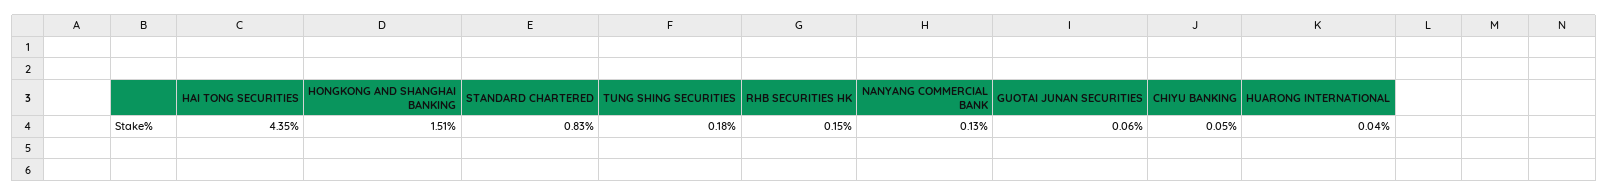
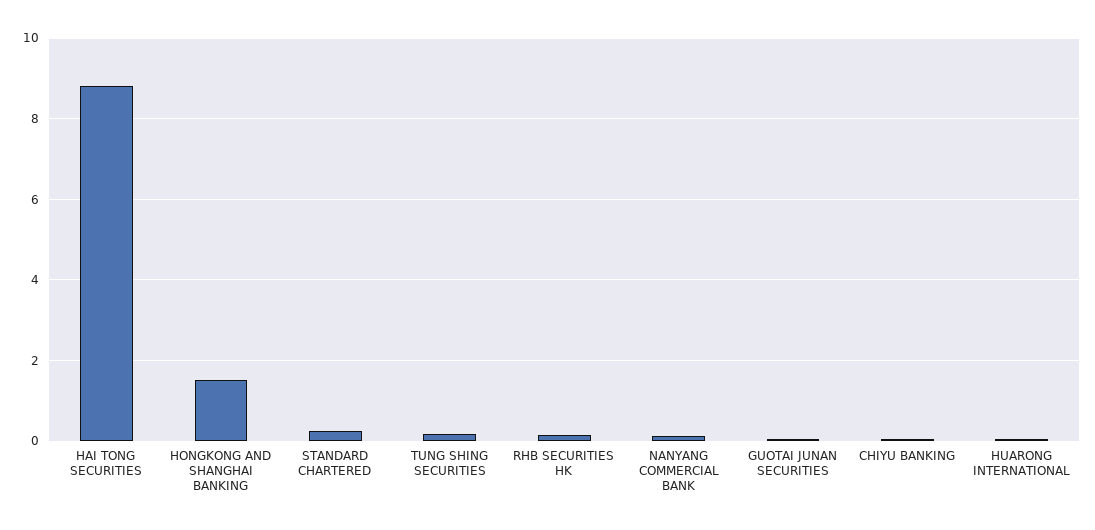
  {
-   "HAI TONG SECURITIES": 4.35,
+   "HAI TONG SECURITIES": 8.8,
    "HONGKONG AND SHANGHAI BANKING": 1.51,
-   "STANDARD CHARTERED": 0.83,
+   "STANDARD CHARTERED": 0.2,
    "TUNG SHING SECURITIES": 0.18,
    "RHB SECURITIES HK": 0.15,
    "NANYANG COMMERCIAL BANK": 0.13,
    "GUOTAI JUNAN SECURITIES": 0.06,
    "CHIYU BANKING": 0.05,
    "HUARONG INTERNATIONAL": 0.04
  }

